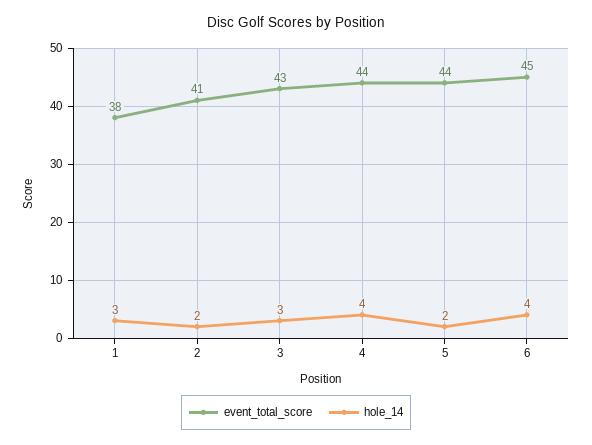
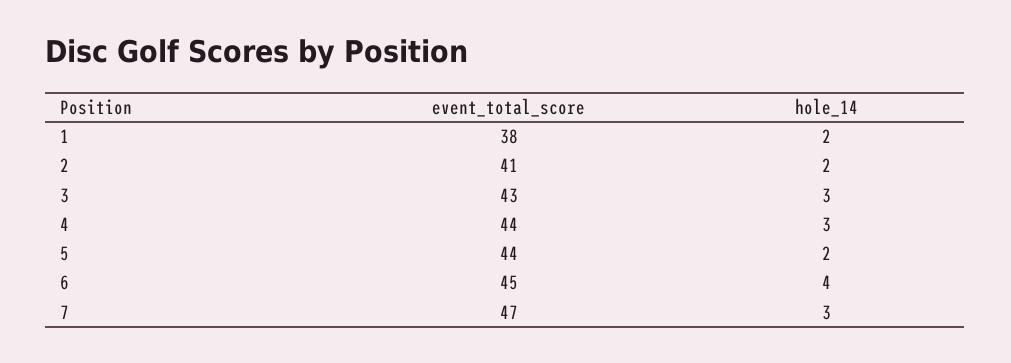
  {
    "event_total_score": {
      "1": 38,
      "2": 41,
      "3": 43,
      "4": 44,
      "5": 44,
-     "6": 45
+     "6": 45,
+     "7": 47
    },
    "hole_14": {
-     "1": 3,
+     "1": 2,
      "2": 2,
      "3": 3,
-     "4": 4,
+     "4": 3,
      "5": 2,
-     "6": 4
+     "6": 4,
+     "7": 3
    }
  }

